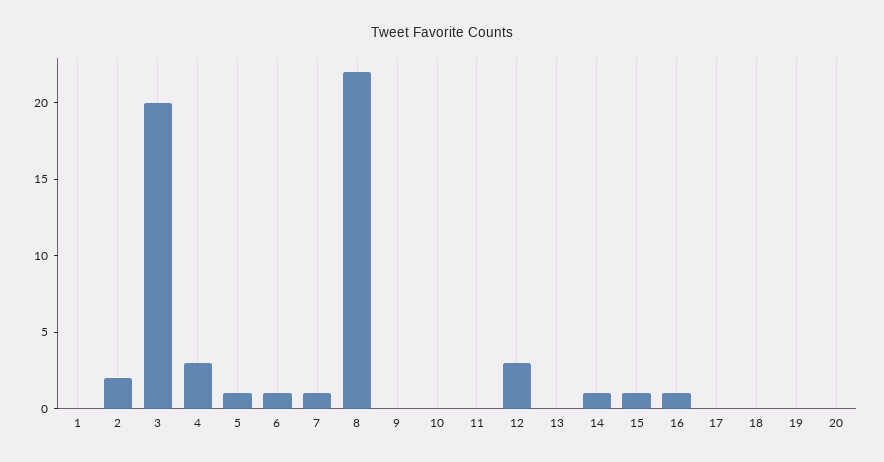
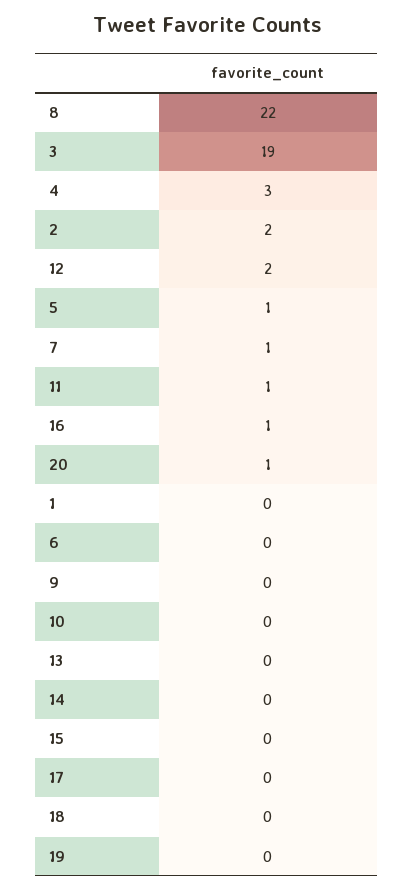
  {
    "1": 0,
    "2": 2,
-   "3": 20,
+   "3": 19,
    "4": 3,
    "5": 1,
-   "6": 1,
+   "6": 0,
    "7": 1,
    "8": 22,
    "9": 0,
    "10": 0,
-   "11": 0,
+   "11": 1,
-   "12": 3,
+   "12": 2,
    "13": 0,
-   "14": 1,
+   "14": 0,
-   "15": 1,
+   "15": 0,
    "16": 1,
    "17": 0,
    "18": 0,
    "19": 0,
-   "20": 0
+   "20": 1
  }

